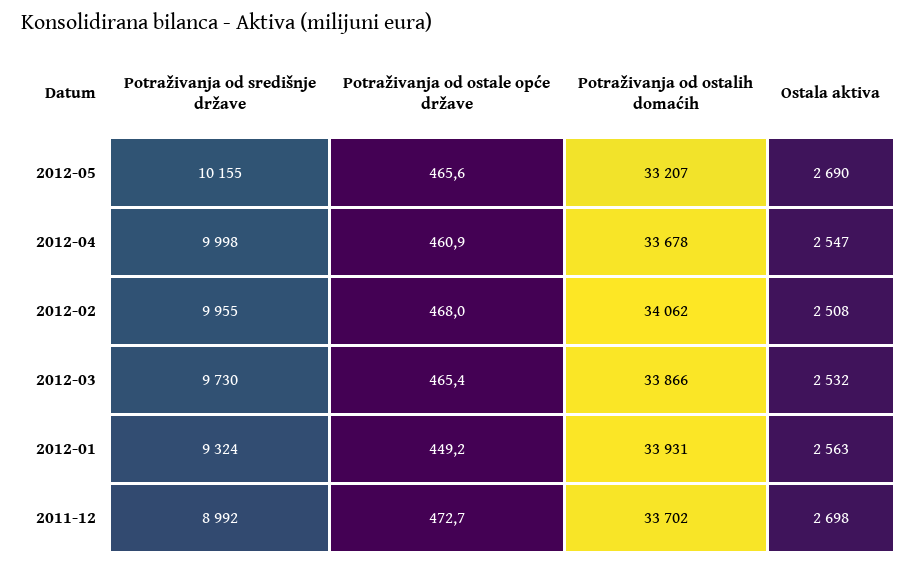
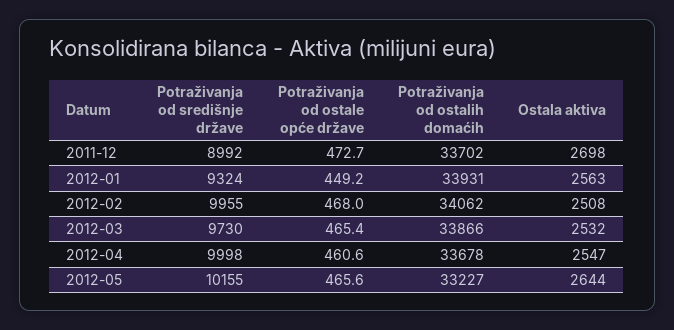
  {
    "Potraživanja od središnje države": {
      "2012-05": 10155,
      "2012-04": 9998,
      "2012-02": 9955,
      "2012-03": 9730,
      "2012-01": 9324,
      "2011-12": 8992
    },
    "Potraživanja od ostale opće države": {
      "2012-05": 465.6,
-     "2012-04": 460.9,
+     "2012-04": 460.6,
      "2012-02": 468,
      "2012-03": 465.4,
      "2012-01": 449.2,
      "2011-12": 472.7
    },
    "Potraživanja od ostalih domaćih": {
-     "2012-05": 33207,
+     "2012-05": 33227,
      "2012-04": 33678,
      "2012-02": 34062,
      "2012-03": 33866,
      "2012-01": 33931,
      "2011-12": 33702
    },
    "Ostala aktiva": {
-     "2012-05": 2690,
+     "2012-05": 2644,
      "2012-04": 2547,
      "2012-02": 2508,
      "2012-03": 2532,
      "2012-01": 2563,
      "2011-12": 2698
    }
  }

